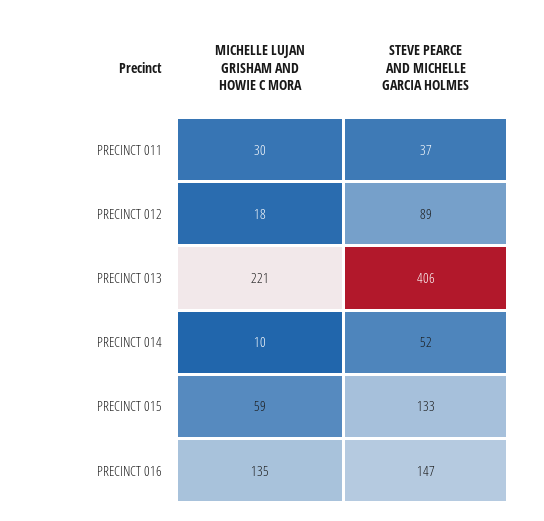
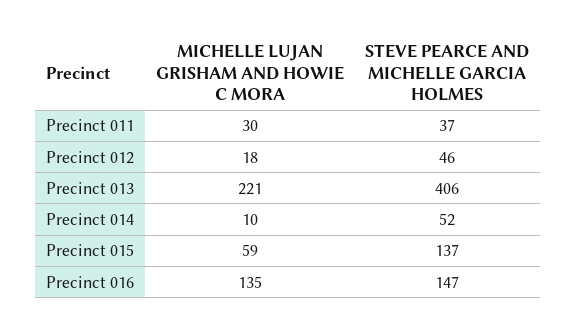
  {
    "MICHELLE LUJAN GRISHAM AND HOWIE C MORA": {
      "PRECINCT 011": 30,
      "PRECINCT 012": 18,
      "PRECINCT 013": 221,
      "PRECINCT 014": 10,
      "PRECINCT 015": 59,
      "PRECINCT 016": 135
    },
    "STEVE PEARCE AND MICHELLE GARCIA HOLMES": {
      "PRECINCT 011": 37,
-     "PRECINCT 012": 89,
+     "PRECINCT 012": 46,
      "PRECINCT 013": 406,
      "PRECINCT 014": 52,
-     "PRECINCT 015": 133,
+     "PRECINCT 015": 137,
      "PRECINCT 016": 147
    }
  }

